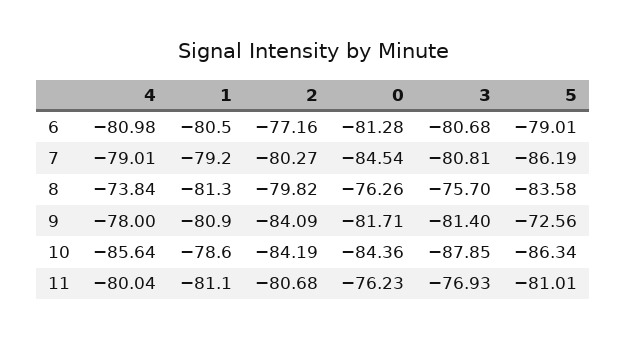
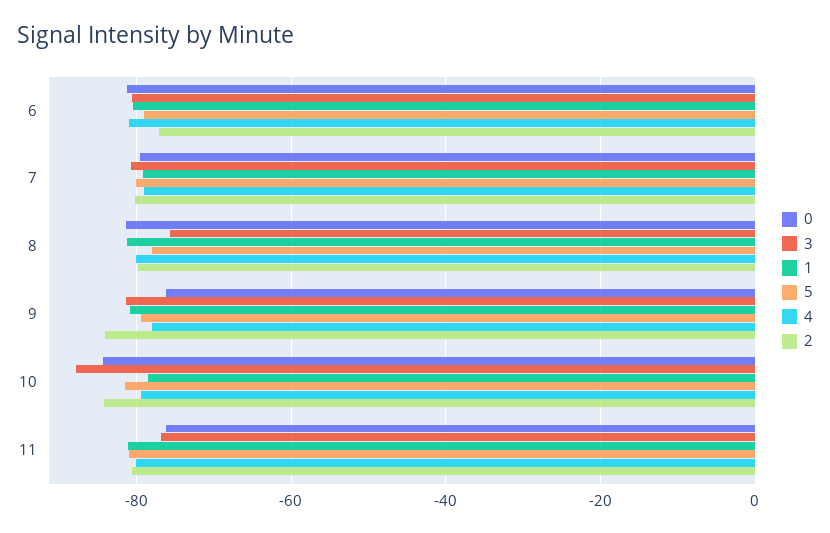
  {
    "4": {
      "6": -80.98,
      "7": -79.01,
-     "8": -73.84,
+     "8": -80,
      "9": -78,
-     "10": -85.64,
+     "10": -80,
      "11": -80.04
    },
    "1": {
      "6": -80.5,
      "7": -79.2,
      "8": -81.3,
      "9": -80.9,
      "10": -78.6,
      "11": -81.1
    },
    "2": {
      "6": -77.16,
      "7": -80.27,
      "8": -79.82,
      "9": -84.09,
      "10": -84.19,
      "11": -80.68
    },
    "0": {
      "6": -81.28,
-     "7": -84.54,
+     "7": -80,
-     "8": -76.26,
+     "8": -82,
-     "9": -81.71,
+     "9": -76,
      "10": -84.36,
      "11": -76.23
    },
    "3": {
      "6": -80.68,
      "7": -80.81,
      "8": -75.7,
      "9": -81.4,
      "10": -87.85,
      "11": -76.93
    },
    "5": {
      "6": -79.01,
-     "7": -86.19,
+     "7": -80,
-     "8": -83.58,
+     "8": -78,
-     "9": -72.56,
+     "9": -80,
-     "10": -86.34,
+     "10": -82,
      "11": -81.01
    }
  }

